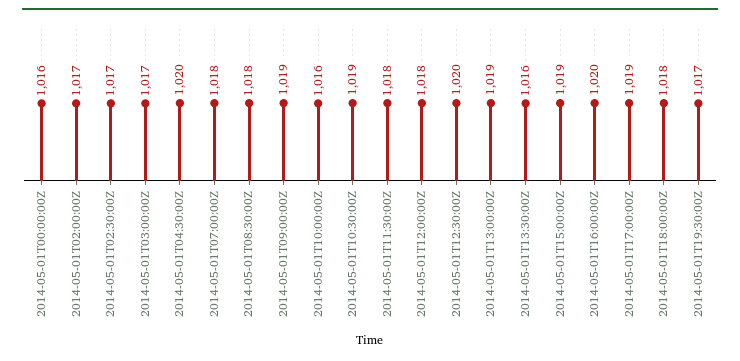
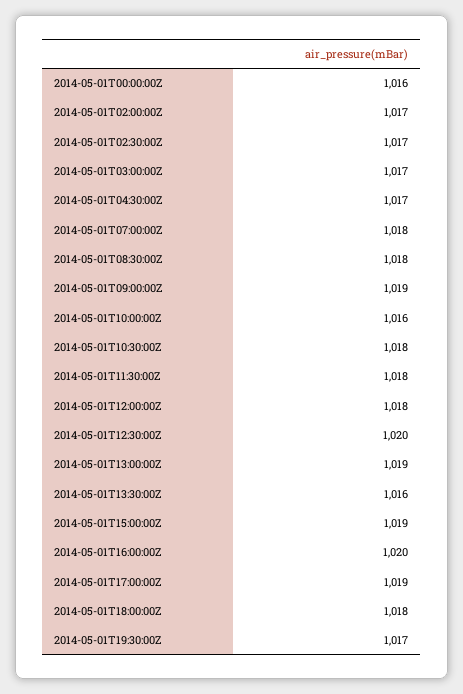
  {
    "2014-05-01T00:00:00Z": 1016,
    "2014-05-01T02:00:00Z": 1017,
    "2014-05-01T02:30:00Z": 1017,
    "2014-05-01T03:00:00Z": 1017,
-   "2014-05-01T04:30:00Z": 1020,
+   "2014-05-01T04:30:00Z": 1017,
    "2014-05-01T07:00:00Z": 1018,
    "2014-05-01T08:30:00Z": 1018,
    "2014-05-01T09:00:00Z": 1019,
    "2014-05-01T10:00:00Z": 1016,
-   "2014-05-01T10:30:00Z": 1019,
+   "2014-05-01T10:30:00Z": 1018,
    "2014-05-01T11:30:00Z": 1018,
    "2014-05-01T12:00:00Z": 1018,
    "2014-05-01T12:30:00Z": 1020,
    "2014-05-01T13:00:00Z": 1019,
    "2014-05-01T13:30:00Z": 1016,
    "2014-05-01T15:00:00Z": 1019,
    "2014-05-01T16:00:00Z": 1020,
    "2014-05-01T17:00:00Z": 1019,
    "2014-05-01T18:00:00Z": 1018,
    "2014-05-01T19:30:00Z": 1017
  }

